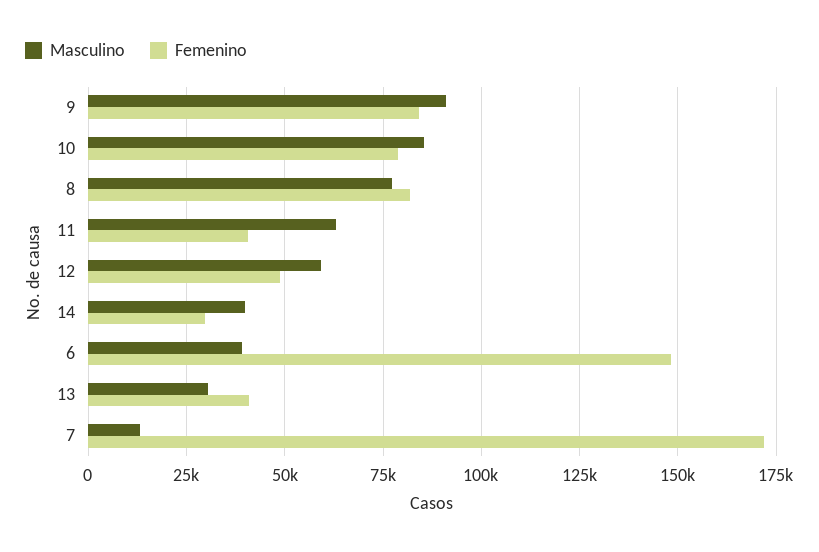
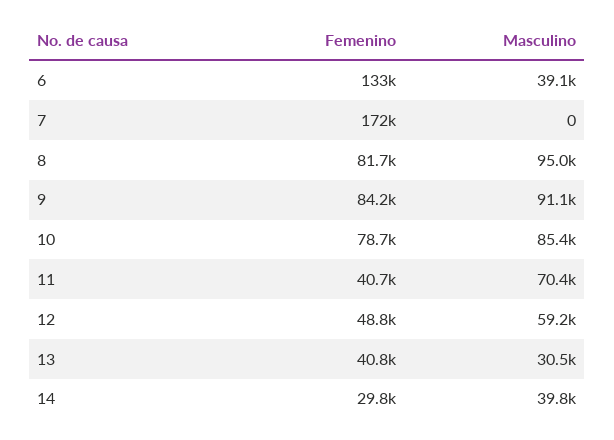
  {
    "Masculino": {
      "9": 91100,
      "10": 85400,
-     "8": 77500,
+     "8": 95000,
-     "11": 62500,
+     "11": 70400,
      "12": 59200,
      "14": 39800,
      "6": 39100,
      "13": 30500,
-     "7": 12500
+     "7": 0
    },
    "Femenino": {
      "9": 84200,
      "10": 78700,
      "8": 81700,
      "11": 40700,
      "12": 48800,
      "14": 29800,
-     "6": 147500,
+     "6": 133000,
      "13": 40800,
      "7": 172000
    }
  }

